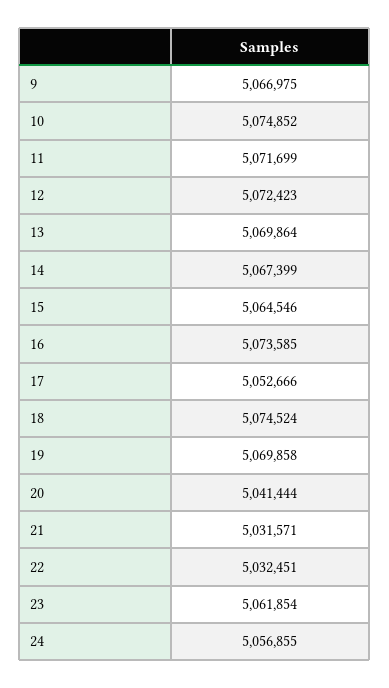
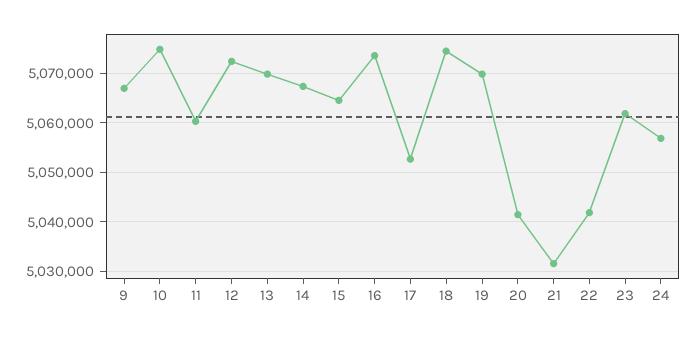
  {
    "9": 5066975,
    "10": 5074852,
-   "11": 5071699,
+   "11": 5060000,
    "12": 5072423,
    "13": 5069864,
    "14": 5067399,
    "15": 5064546,
    "16": 5073585,
    "17": 5052666,
    "18": 5074524,
    "19": 5069858,
    "20": 5041444,
    "21": 5031571,
-   "22": 5032451,
+   "22": 5042000,
    "23": 5061854,
    "24": 5056855
  }

